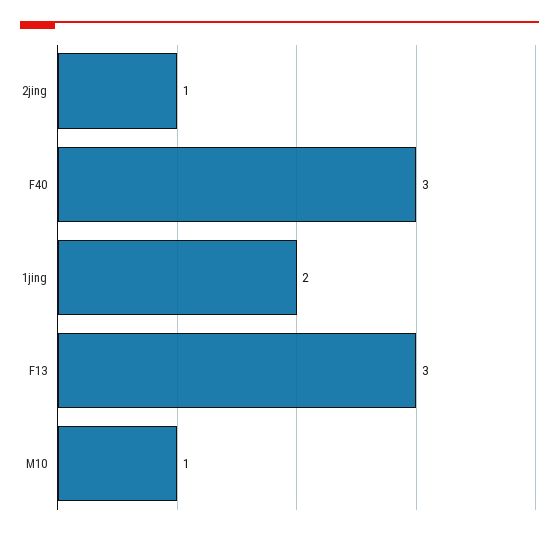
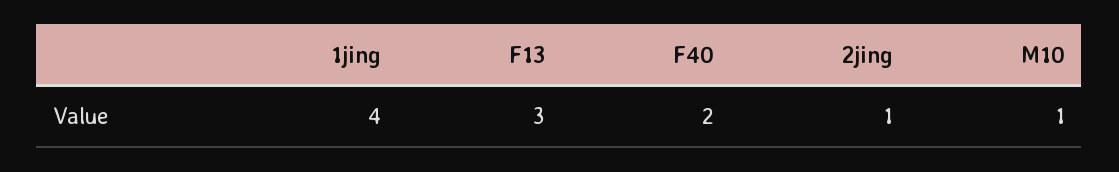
  {
    "2jing": 1,
-   "F40": 3,
+   "F40": 2,
-   "1jing": 2,
+   "1jing": 4,
    "F13": 3,
    "M10": 1
  }

